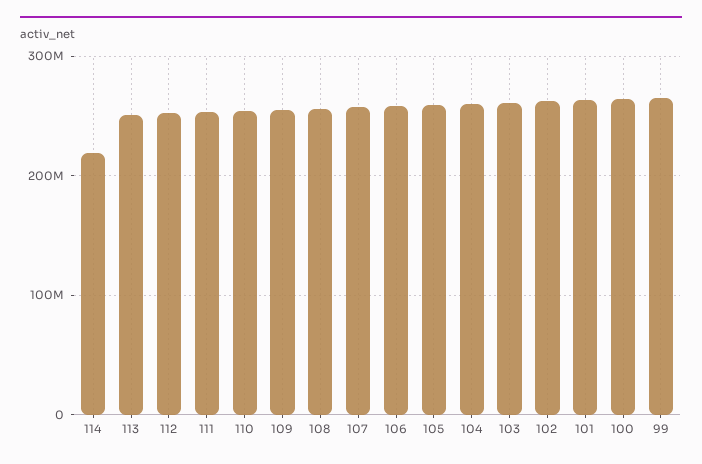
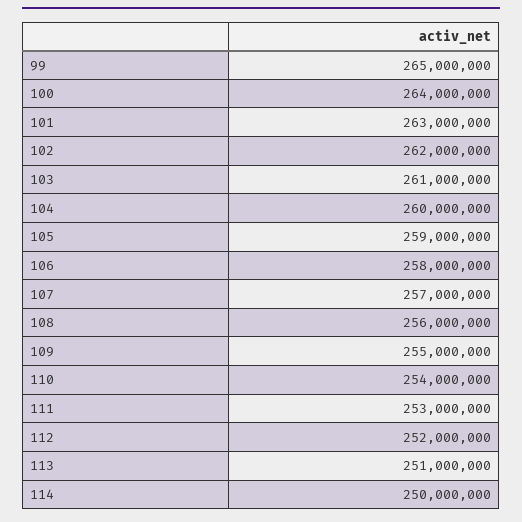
  {
-   "114": 220000000,
+   "114": 250000000,
    "113": 251000000,
    "112": 252000000,
    "111": 253000000,
    "110": 254000000,
    "109": 255000000,
    "108": 256000000,
    "107": 257000000,
    "106": 258000000,
    "105": 259000000,
    "104": 260000000,
    "103": 261000000,
    "102": 262000000,
    "101": 263000000,
    "100": 264000000,
    "99": 265000000
  }

